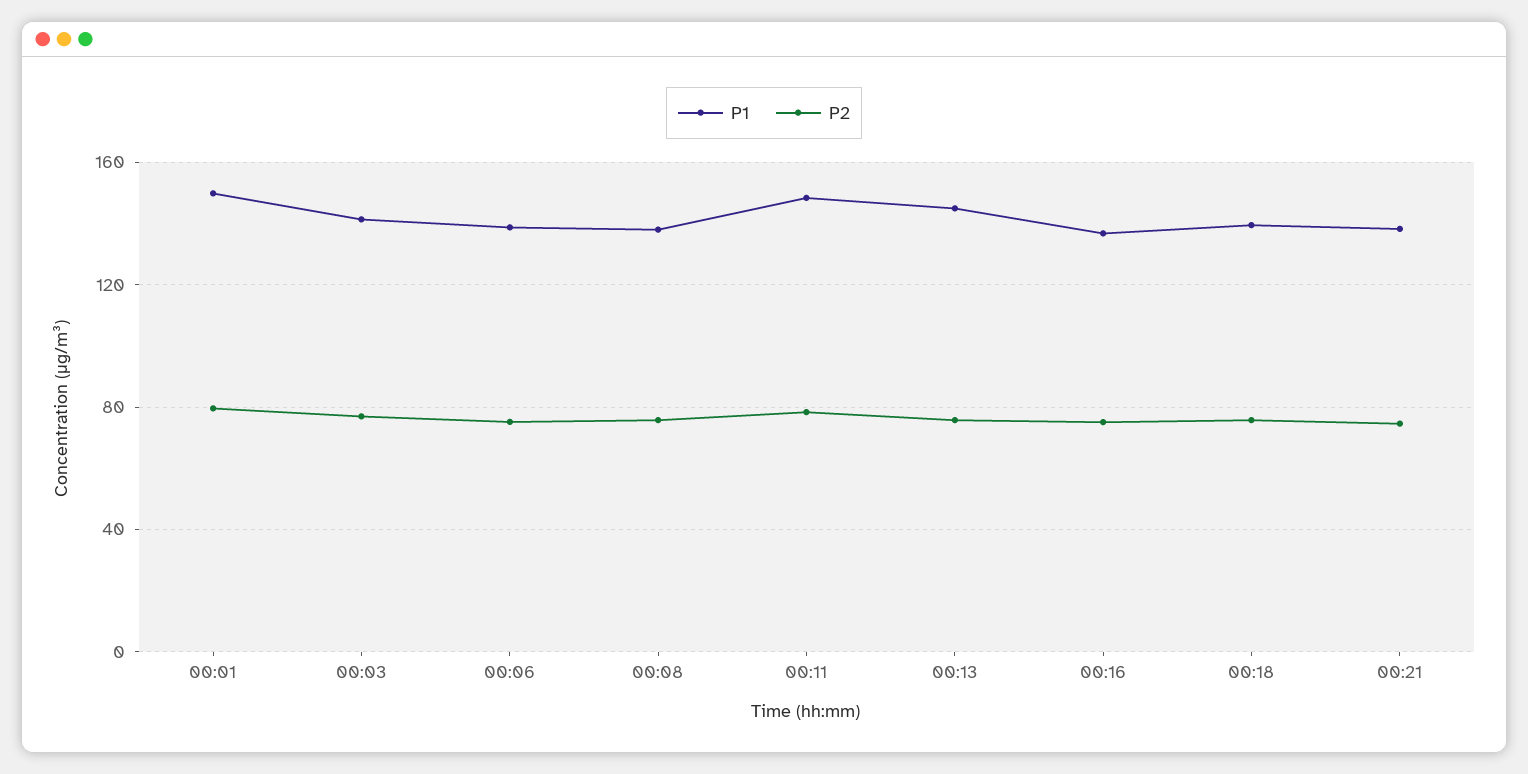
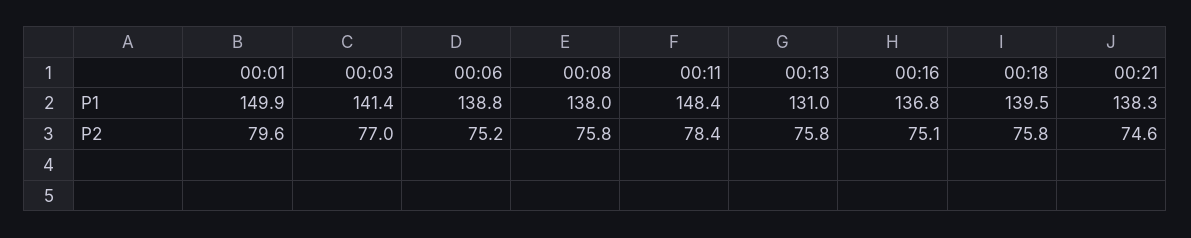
  {
    "P1": {
      "00:01": 149.9,
      "00:03": 141.4,
      "00:06": 138.8,
      "00:08": 138,
      "00:11": 148.4,
-     "00:13": 145,
+     "00:13": 131,
      "00:16": 136.8,
      "00:18": 139.5,
      "00:21": 138.3
    },
    "P2": {
      "00:01": 79.6,
      "00:03": 77,
      "00:06": 75.2,
      "00:08": 75.8,
      "00:11": 78.4,
      "00:13": 75.8,
      "00:16": 75.1,
      "00:18": 75.8,
      "00:21": 74.6
    }
  }

